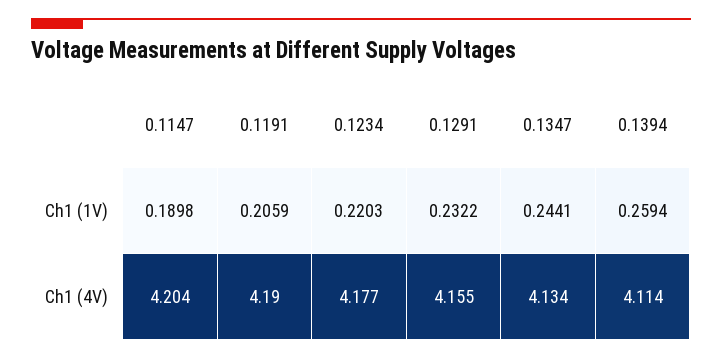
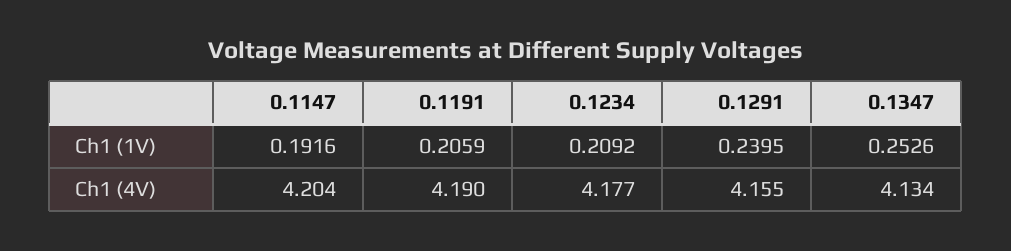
  {
    "0.1147": {
-     "Ch1 (1V)": 0.1898,
+     "Ch1 (1V)": 0.1916,
      "Ch1 (4V)": 4.204
    },
    "0.1191": {
      "Ch1 (1V)": 0.2059,
      "Ch1 (4V)": 4.19
    },
    "0.1234": {
-     "Ch1 (1V)": 0.2203,
+     "Ch1 (1V)": 0.2092,
      "Ch1 (4V)": 4.177
    },
    "0.1291": {
-     "Ch1 (1V)": 0.2322,
+     "Ch1 (1V)": 0.2395,
      "Ch1 (4V)": 4.155
    },
    "0.1347": {
-     "Ch1 (1V)": 0.2441,
+     "Ch1 (1V)": 0.2526,
      "Ch1 (4V)": 4.134
-   },
+   }
-   "0.1394": {
-     "Ch1 (1V)": 0.2594,
-     "Ch1 (4V)": 4.114
-   }
  }

